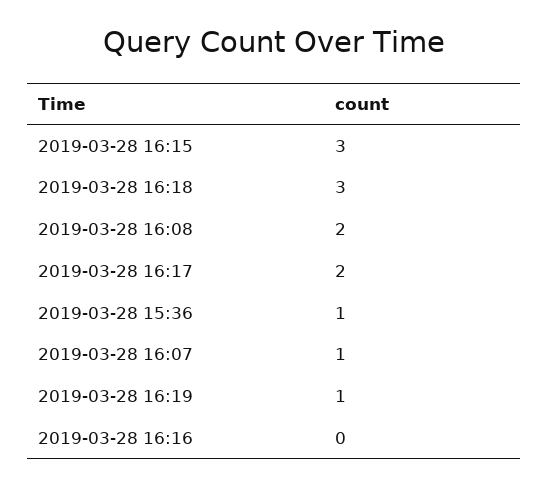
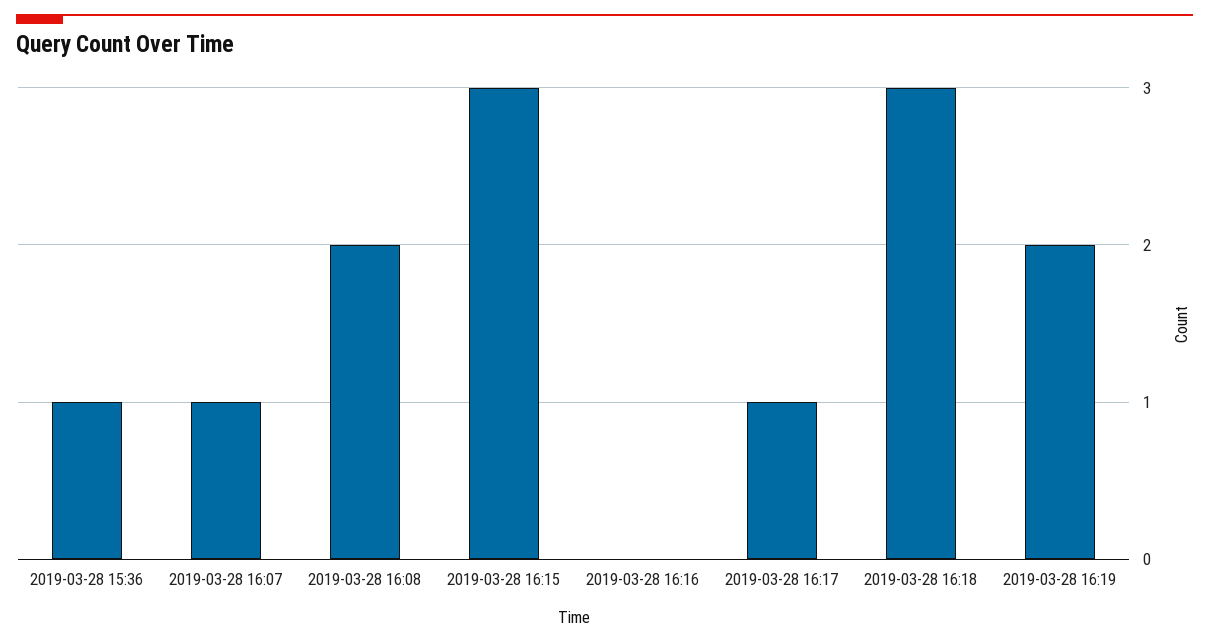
  {
    "2019-03-28 16:15": 3,
    "2019-03-28 16:18": 3,
    "2019-03-28 16:08": 2,
-   "2019-03-28 16:17": 2,
+   "2019-03-28 16:17": 1,
    "2019-03-28 15:36": 1,
    "2019-03-28 16:07": 1,
-   "2019-03-28 16:19": 1,
+   "2019-03-28 16:19": 2,
    "2019-03-28 16:16": 0
  }

